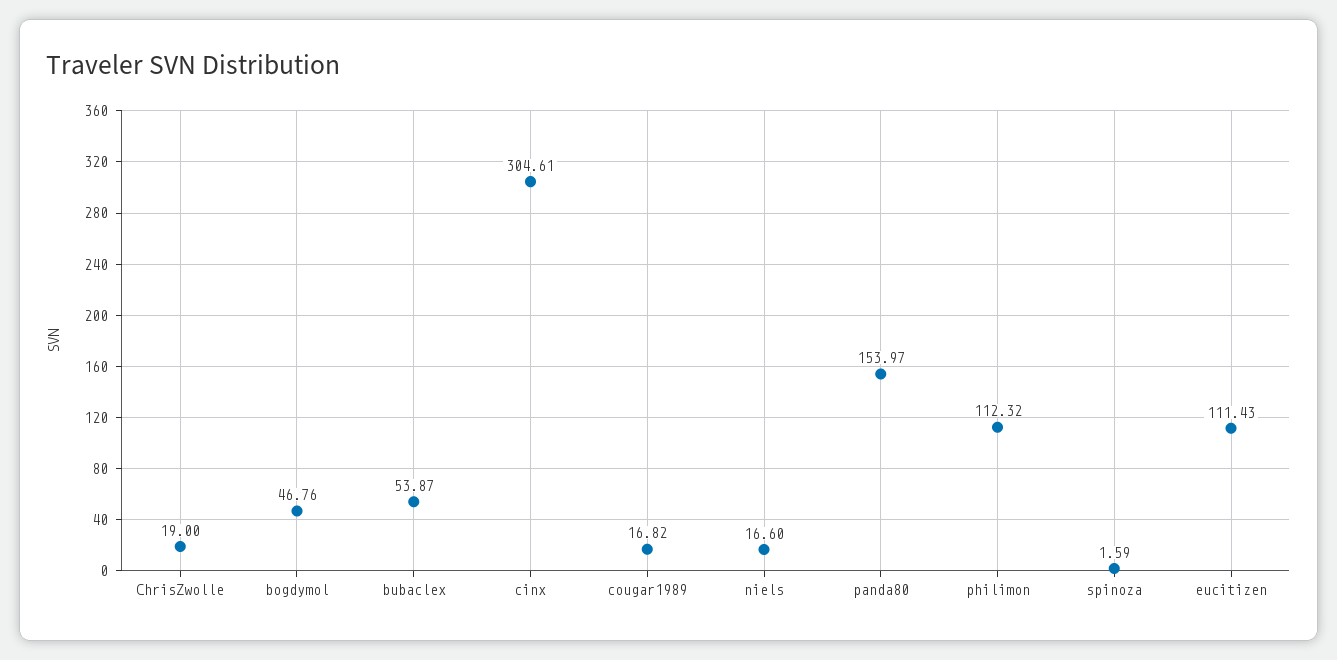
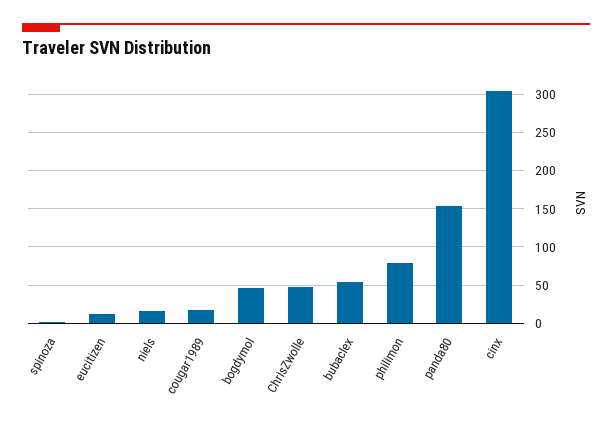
  {
-   "ChrisZwolle": 19,
+   "ChrisZwolle": 50,
    "bogdymol": 46.76,
    "bubaclex": 53.87,
    "cinx": 304.61,
    "cougar1989": 16.82,
    "niels": 16.6,
    "panda80": 153.97,
-   "philimon": 112.32,
+   "philimon": 80,
    "spinoza": 1.59,
-   "eucitizen": 111.43
+   "eucitizen": 10
  }

